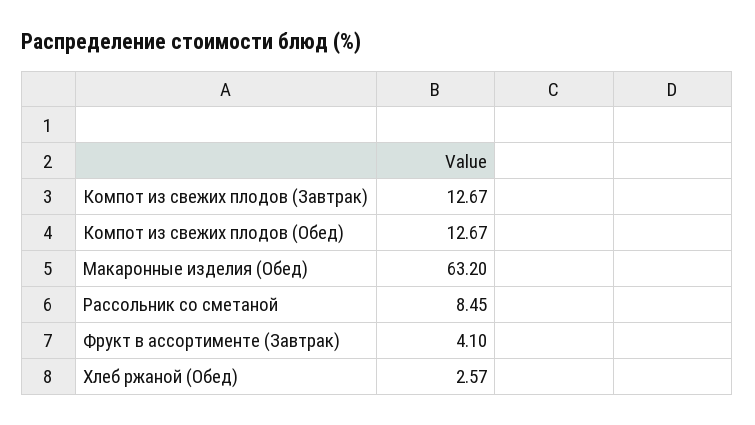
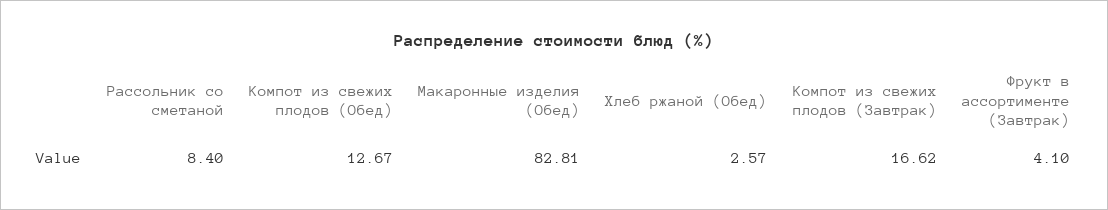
  {
-   "Компот из свежих плодов (Завтрак)": 12.67,
+   "Компот из свежих плодов (Завтрак)": 16.62,
    "Компот из свежих плодов (Обед)": 12.67,
-   "Макаронные изделия (Обед)": 63.2,
+   "Макаронные изделия (Обед)": 82.81,
-   "Рассольник со сметаной": 8.45,
+   "Рассольник со сметаной": 8.4,
    "Фрукт в ассортименте (Завтрак)": 4.1,
    "Хлеб ржаной (Обед)": 2.57
  }

